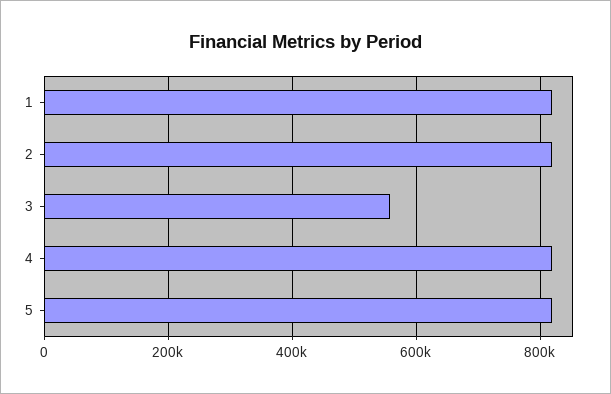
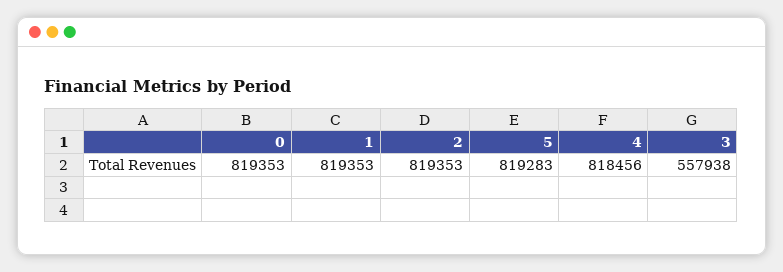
  {
    "1": 819353,
    "2": 819353,
    "3": 557938,
    "4": 818456,
-   "5": 819283
+   "5": 819283,
+   "0": 819353
  }

